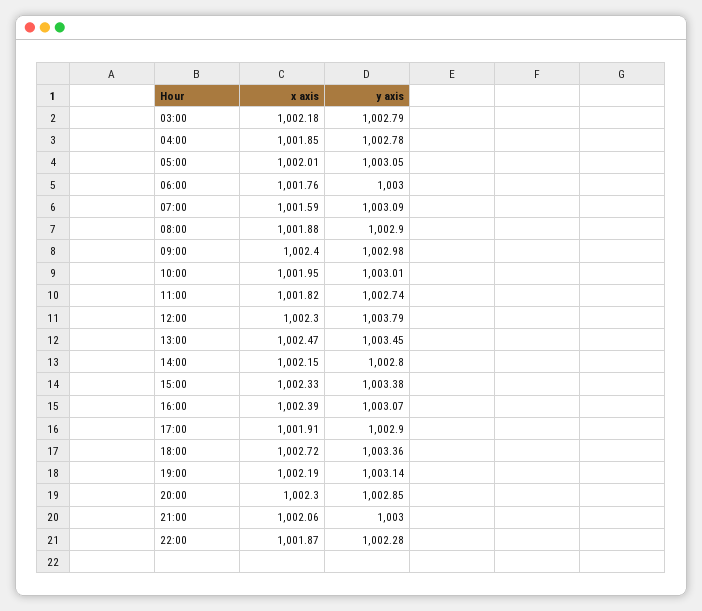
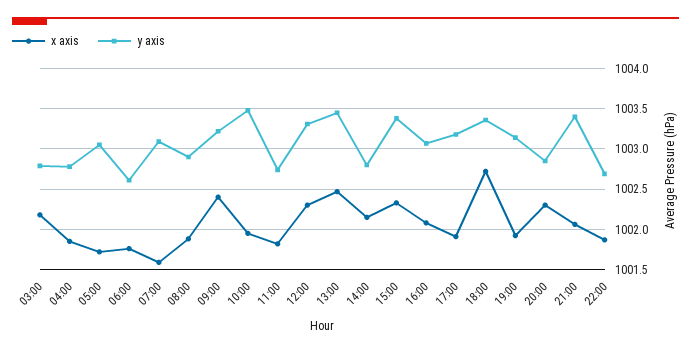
  {
    "x axis": {
      "03:00": 1002.18,
      "04:00": 1001.85,
-     "05:00": 1002.01,
+     "05:00": 1001.7,
      "06:00": 1001.76,
      "07:00": 1001.59,
      "08:00": 1001.88,
      "09:00": 1002.4,
      "10:00": 1001.95,
      "11:00": 1001.82,
      "12:00": 1002.3,
      "13:00": 1002.47,
      "14:00": 1002.15,
      "15:00": 1002.33,
-     "16:00": 1002.39,
+     "16:00": 1002.1,
      "17:00": 1001.91,
      "18:00": 1002.72,
-     "19:00": 1002.19,
+     "19:00": 1001.9,
      "20:00": 1002.3,
      "21:00": 1002.06,
      "22:00": 1001.87
    },
    "y axis": {
      "03:00": 1002.79,
      "04:00": 1002.78,
      "05:00": 1003.05,
-     "06:00": 1003,
+     "06:00": 1002.6,
      "07:00": 1003.09,
      "08:00": 1002.9,
-     "09:00": 1002.98,
+     "09:00": 1003.2,
-     "10:00": 1003.01,
+     "10:00": 1003.5,
      "11:00": 1002.74,
-     "12:00": 1003.79,
+     "12:00": 1003.3,
      "13:00": 1003.45,
      "14:00": 1002.8,
      "15:00": 1003.38,
      "16:00": 1003.07,
-     "17:00": 1002.9,
+     "17:00": 1003.2,
      "18:00": 1003.36,
      "19:00": 1003.14,
      "20:00": 1002.85,
-     "21:00": 1003,
+     "21:00": 1003.4,
-     "22:00": 1002.28
+     "22:00": 1002.7
    }
  }

